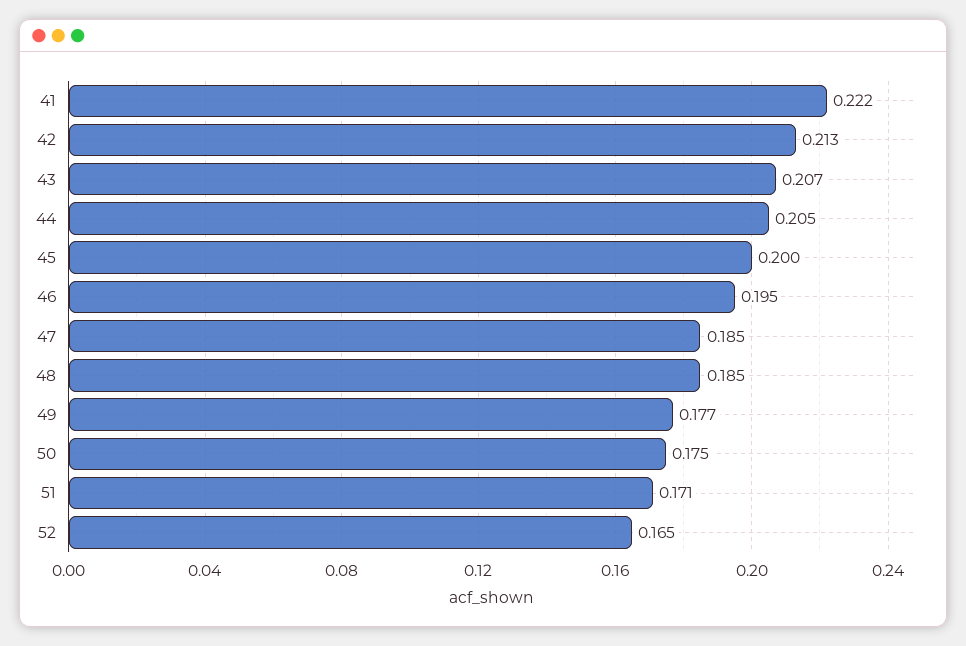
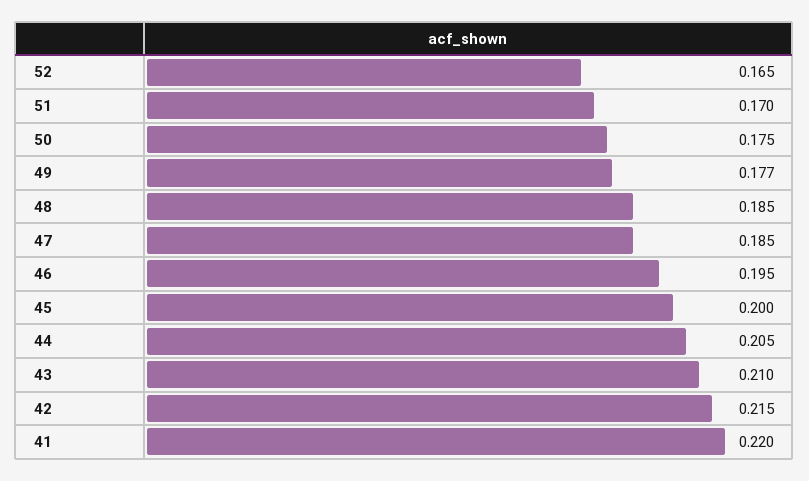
  {
-   "41": 0.222,
+   "41": 0.22,
-   "42": 0.213,
+   "42": 0.215,
-   "43": 0.207,
+   "43": 0.21,
    "44": 0.205,
    "45": 0.2,
    "46": 0.195,
    "47": 0.185,
    "48": 0.185,
    "49": 0.177,
    "50": 0.175,
-   "51": 0.171,
+   "51": 0.17,
    "52": 0.165
  }

